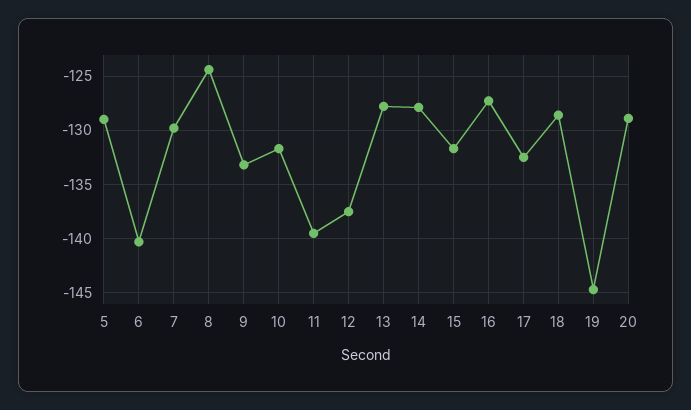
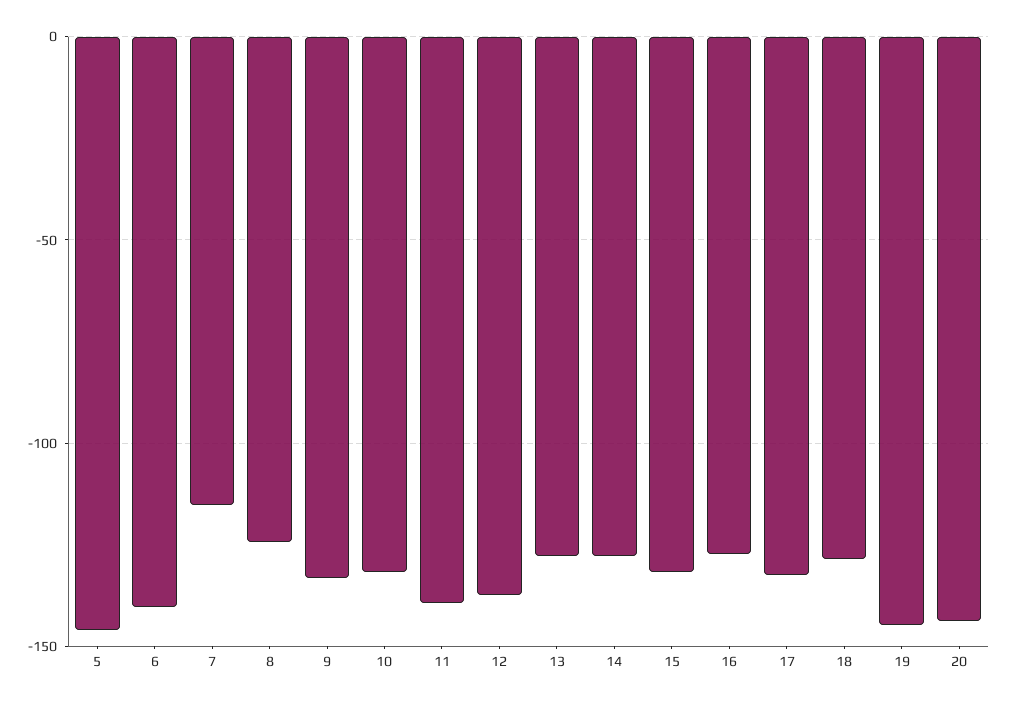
  {
-   "5": -129,
+   "5": -145,
    "6": -140,
-   "7": -130,
+   "7": -115,
    "8": -124,
    "9": -133,
    "10": -132,
    "11": -140,
    "12": -138,
    "13": -128,
    "14": -128,
    "15": -132,
    "16": -127,
    "17": -133,
    "18": -129,
    "19": -145,
-   "20": -129
+   "20": -145
  }

